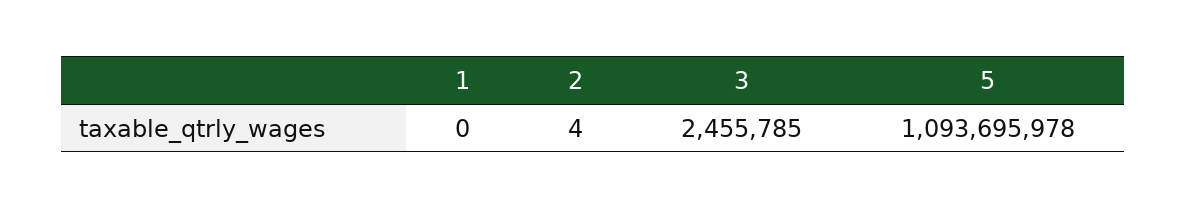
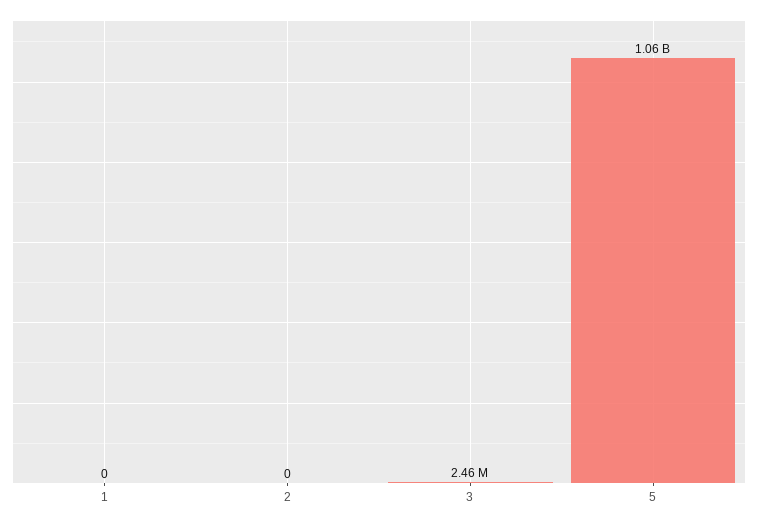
  {
    "1": 0,
-   "2": 4,
+   "2": 0,
    "3": 2455785,
-   "5": 1093695978
+   "5": 1060000000
  }

